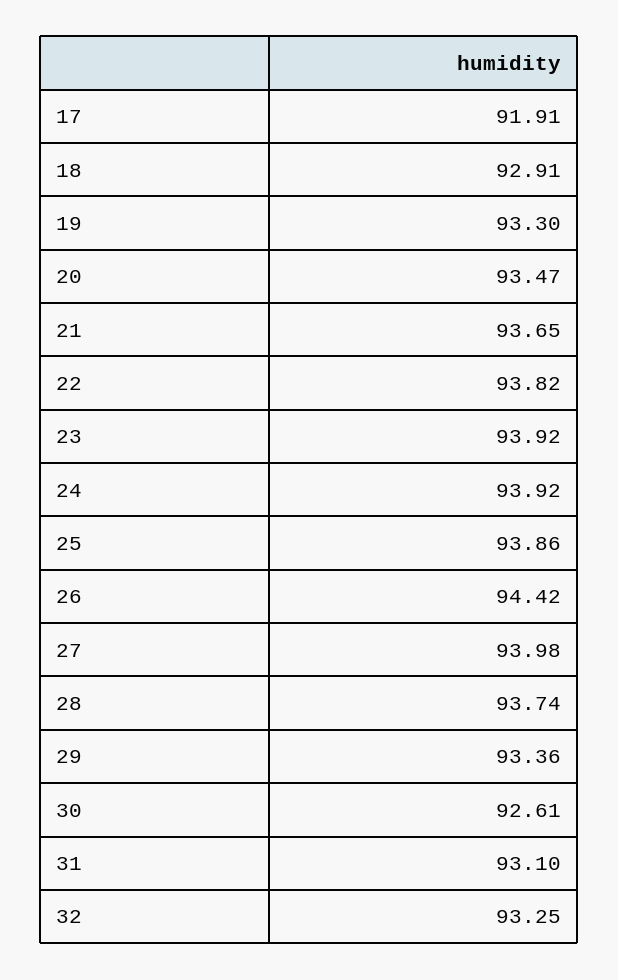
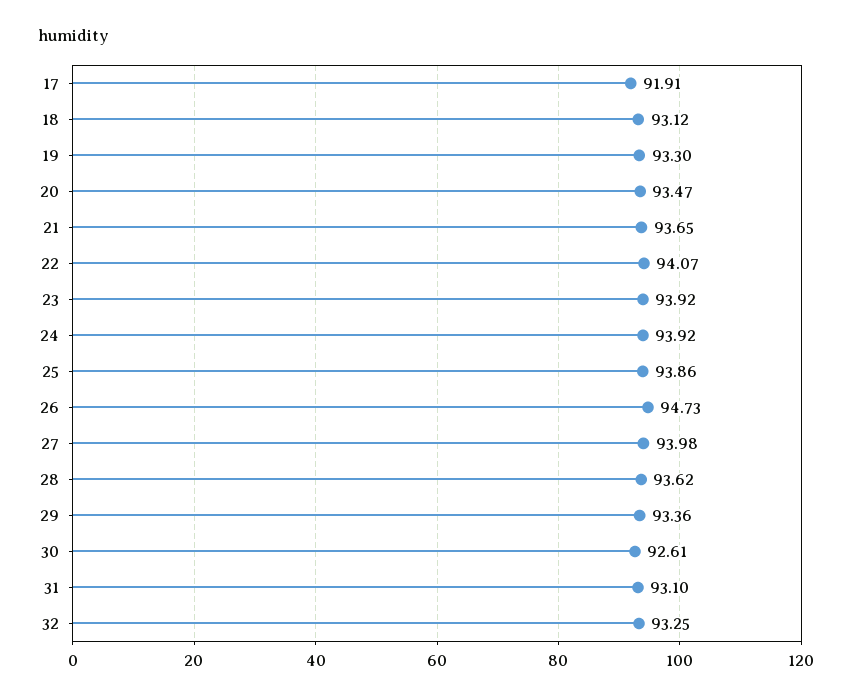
  {
    "17": 91.91,
-   "18": 92.91,
+   "18": 93.12,
    "19": 93.3,
    "20": 93.47,
    "21": 93.65,
-   "22": 93.82,
+   "22": 94.07,
    "23": 93.92,
    "24": 93.92,
    "25": 93.86,
-   "26": 94.42,
+   "26": 94.73,
    "27": 93.98,
-   "28": 93.74,
+   "28": 93.62,
    "29": 93.36,
    "30": 92.61,
    "31": 93.1,
    "32": 93.25
  }

